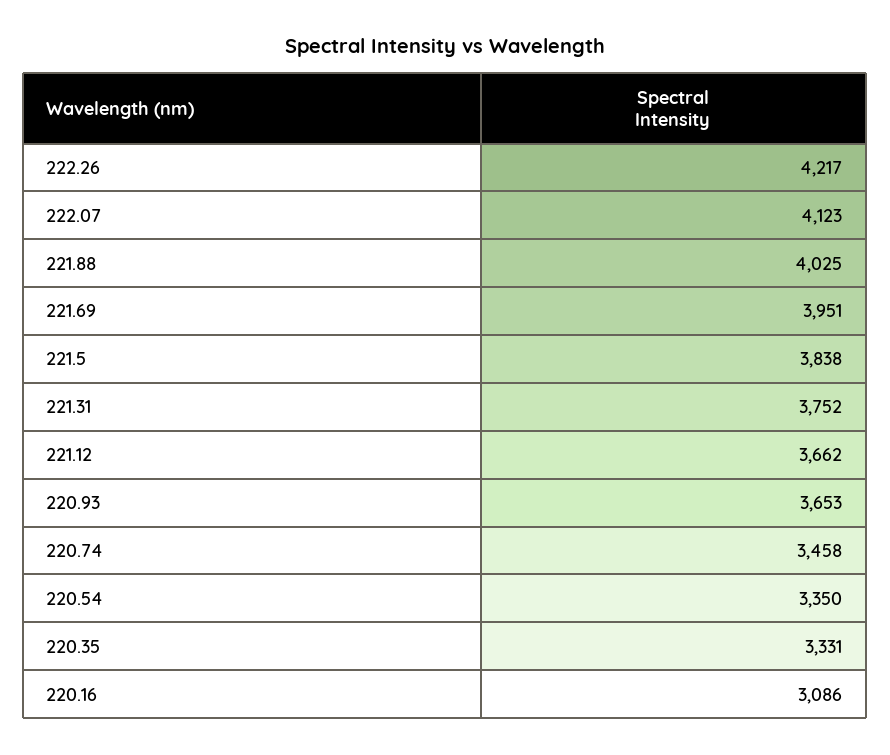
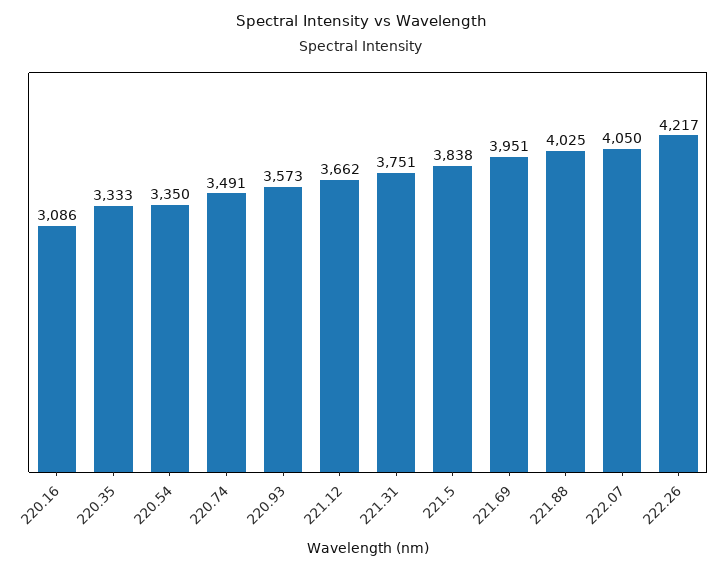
  {
    "222.26": 4217,
-   "222.07": 4123,
+   "222.07": 4050,
    "221.88": 4025,
    "221.69": 3951,
    "221.5": 3838,
-   "221.31": 3752,
+   "221.31": 3751,
    "221.12": 3662,
-   "220.93": 3653,
+   "220.93": 3573,
-   "220.74": 3458,
+   "220.74": 3491,
    "220.54": 3350,
-   "220.35": 3331,
+   "220.35": 3333,
    "220.16": 3086
  }

